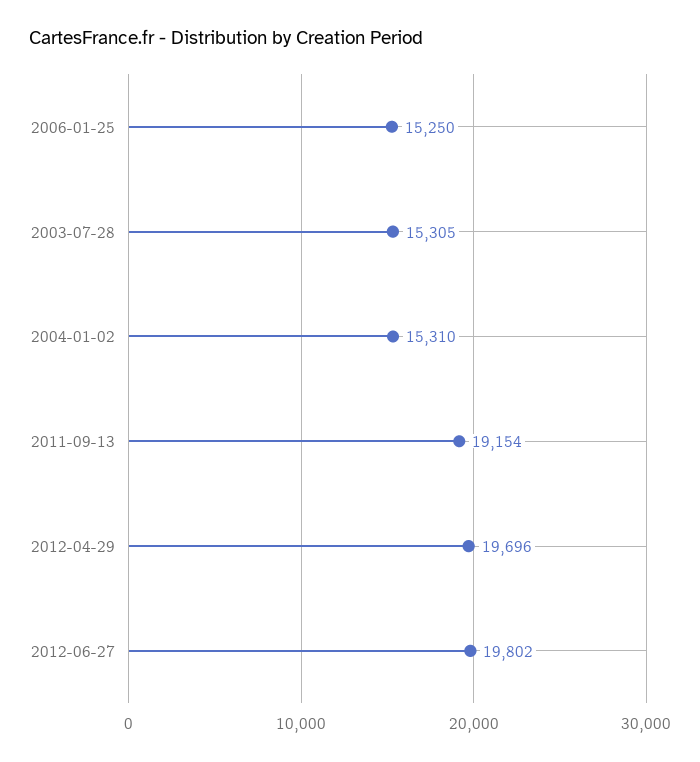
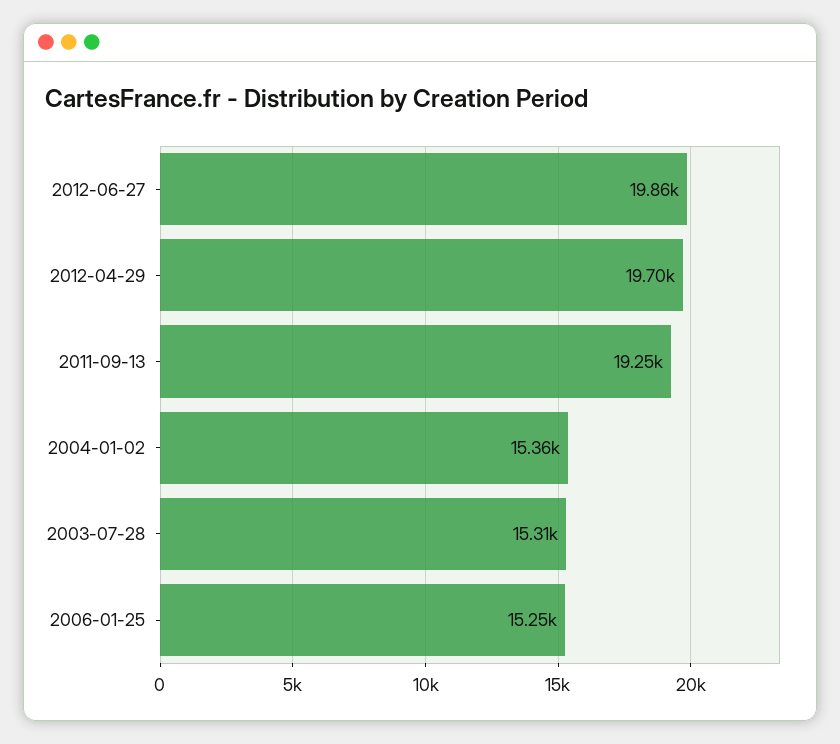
  {
    "2006-01-25": 15250,
    "2003-07-28": 15305,
-   "2004-01-02": 15310,
+   "2004-01-02": 15360,
-   "2011-09-13": 19154,
+   "2011-09-13": 19250,
    "2012-04-29": 19696,
-   "2012-06-27": 19802
+   "2012-06-27": 19860
  }

